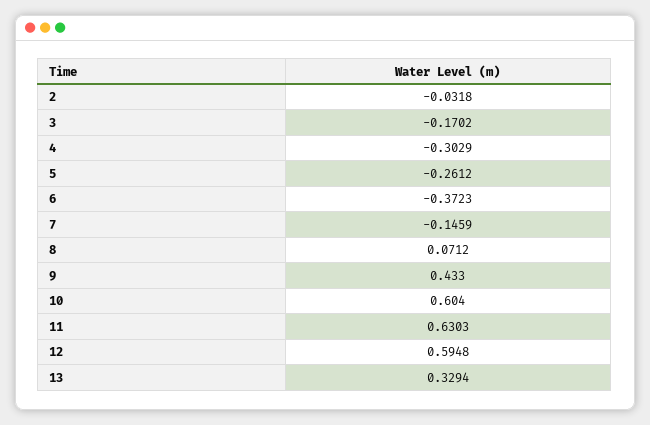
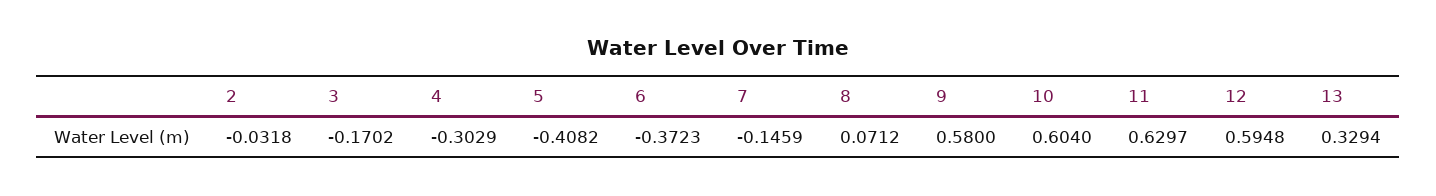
  {
    "2": -0.0318,
    "3": -0.1702,
    "4": -0.3029,
-   "5": -0.2612,
+   "5": -0.4082,
    "6": -0.3723,
    "7": -0.1459,
    "8": 0.0712,
-   "9": 0.433,
+   "9": 0.58,
    "10": 0.604,
-   "11": 0.6303,
+   "11": 0.6297,
    "12": 0.5948,
    "13": 0.3294
  }

